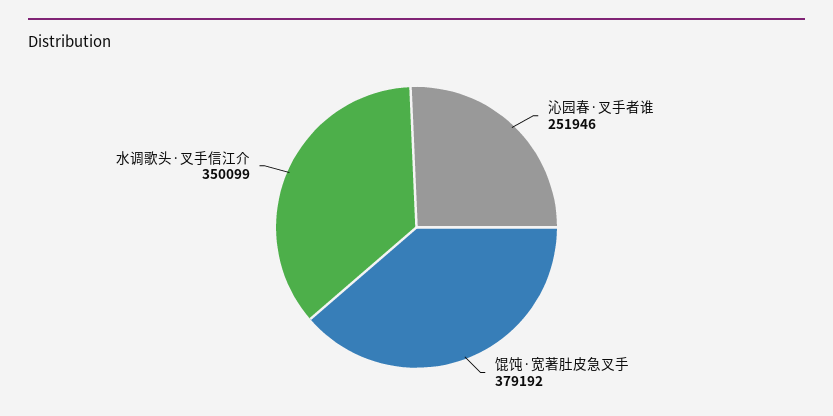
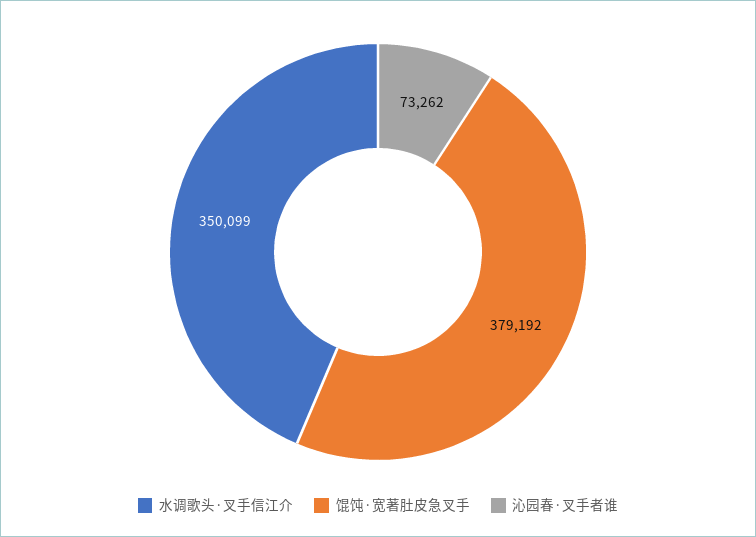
  {
-   "沁园春·叉手者谁": 251946,
+   "沁园春·叉手者谁": 73262,
    "馄饨·宽著肚皮急叉手": 379192,
    "水调歌头·叉手信江介": 350099
  }

